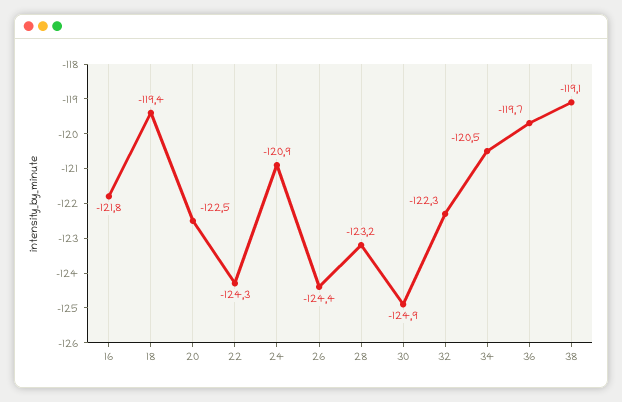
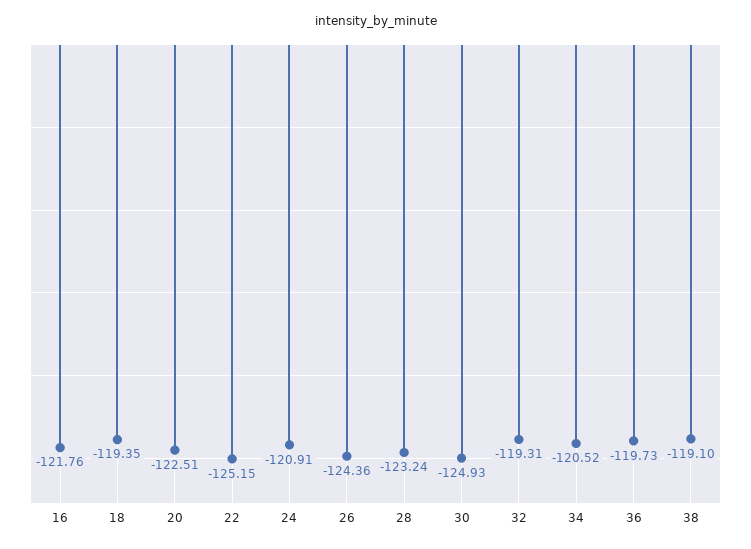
  {
    "16": -121.76,
    "18": -119.35,
    "20": -122.51,
-   "22": -124.3,
+   "22": -125.15,
    "24": -120.91,
    "26": -124.36,
    "28": -123.24,
    "30": -124.93,
-   "32": -122.3,
+   "32": -119.31,
    "34": -120.52,
    "36": -119.73,
    "38": -119.1
  }

